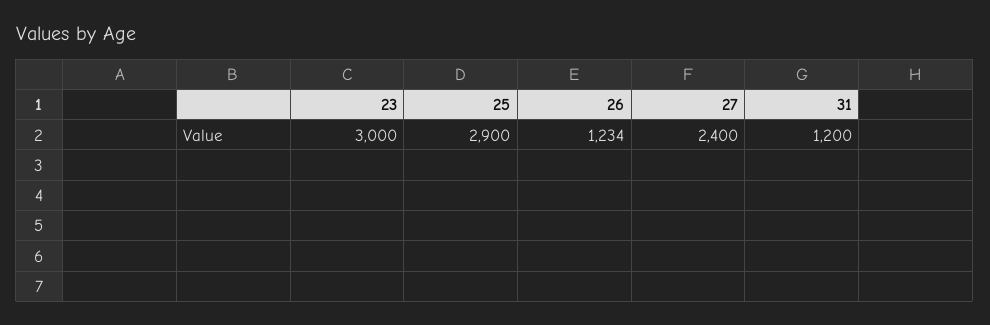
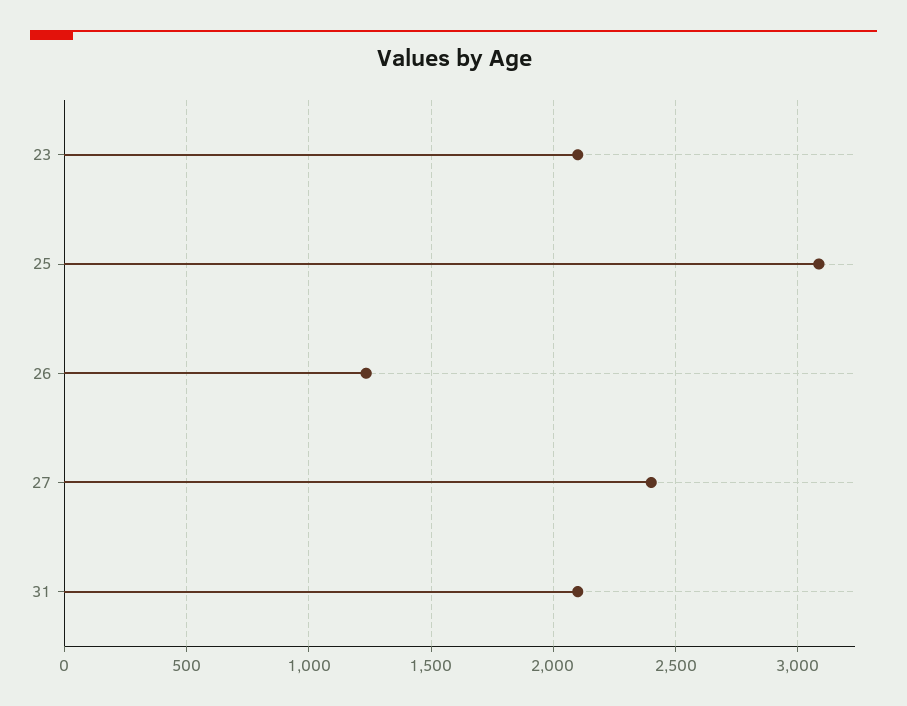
  {
-   "23": 3000,
+   "23": 2100,
-   "25": 2900,
+   "25": 3100,
    "26": 1234,
    "27": 2400,
-   "31": 1200
+   "31": 2100
  }

